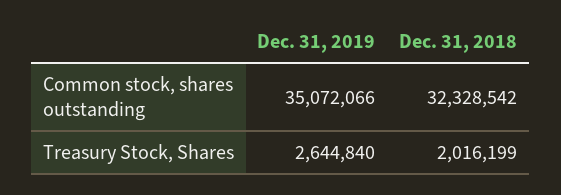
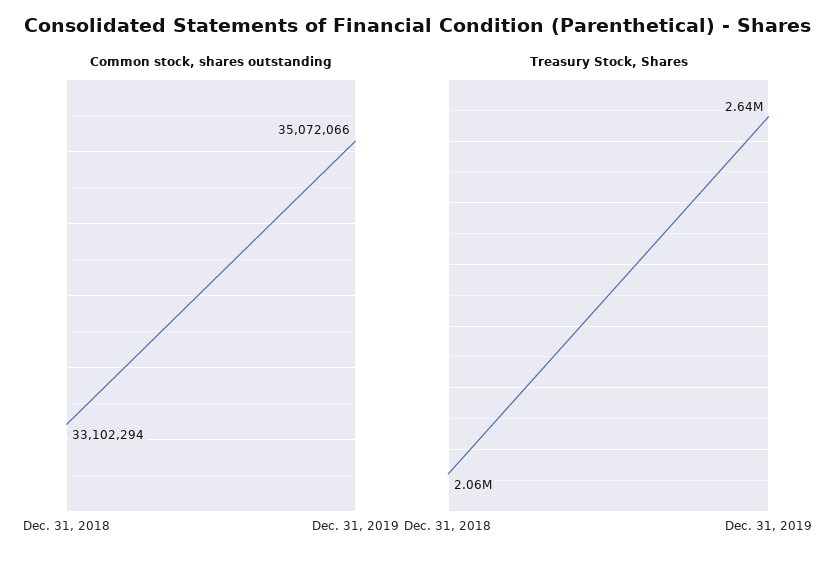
  {
    "Common stock, shares outstanding": {
      "Dec. 31, 2019": 35072066,
-     "Dec. 31, 2018": 32328542
+     "Dec. 31, 2018": 33102294
    },
    "Treasury Stock, Shares": {
      "Dec. 31, 2019": 2644840,
-     "Dec. 31, 2018": 2016199
+     "Dec. 31, 2018": 2060000
    }
  }

